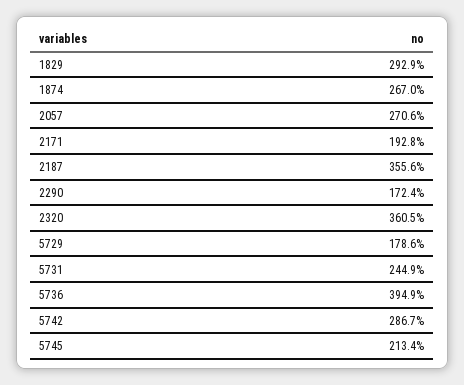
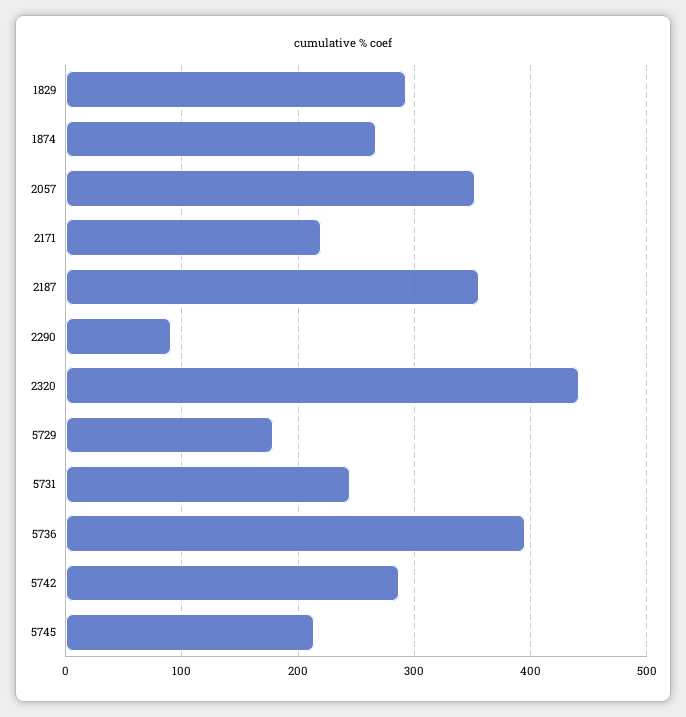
  {
    "1829": 292.9,
    "1874": 267,
-   "2057": 270.6,
+   "2057": 350,
-   "2171": 192.8,
+   "2171": 220,
    "2187": 355.6,
-   "2290": 172.4,
+   "2290": 90,
-   "2320": 360.5,
+   "2320": 440,
    "5729": 178.6,
    "5731": 244.9,
    "5736": 394.9,
    "5742": 286.7,
    "5745": 213.4
  }

